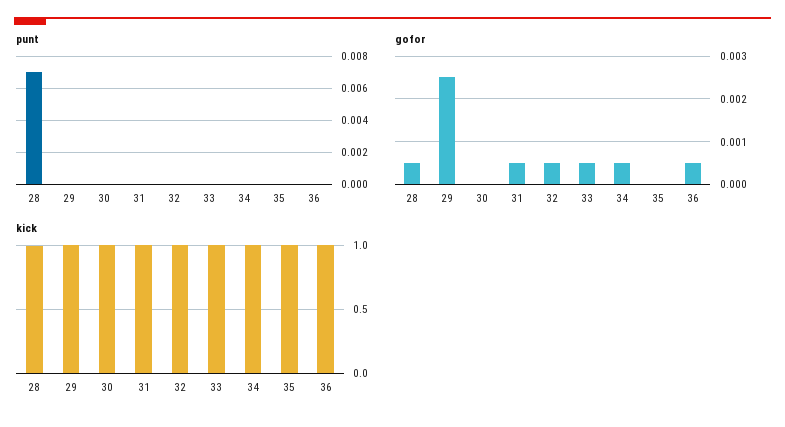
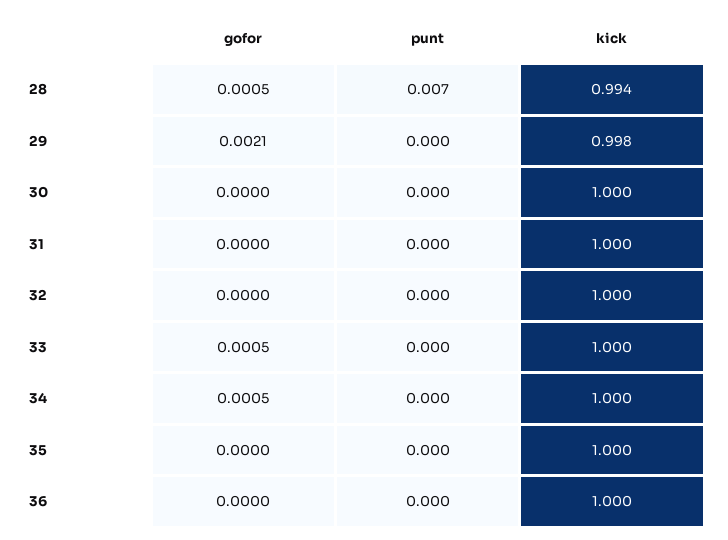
  {
    "punt": {
      "28": 0.007,
      "29": 0,
      "30": 0,
      "31": 0,
      "32": 0,
      "33": 0,
      "34": 0,
      "35": 0,
      "36": 0
    },
    "gofor": {
      "28": 0.0005,
-     "29": 0.0025,
+     "29": 0.0021,
      "30": 0,
-     "31": 0.0005,
+     "31": 0,
-     "32": 0.0005,
+     "32": 0,
      "33": 0.0005,
      "34": 0.0005,
      "35": 0,
-     "36": 0.0005
+     "36": 0
    },
    "kick": {
      "28": 0.994,
      "29": 0.998,
      "30": 1,
      "31": 1,
      "32": 1,
      "33": 1,
      "34": 1,
      "35": 1,
      "36": 1
    }
  }

